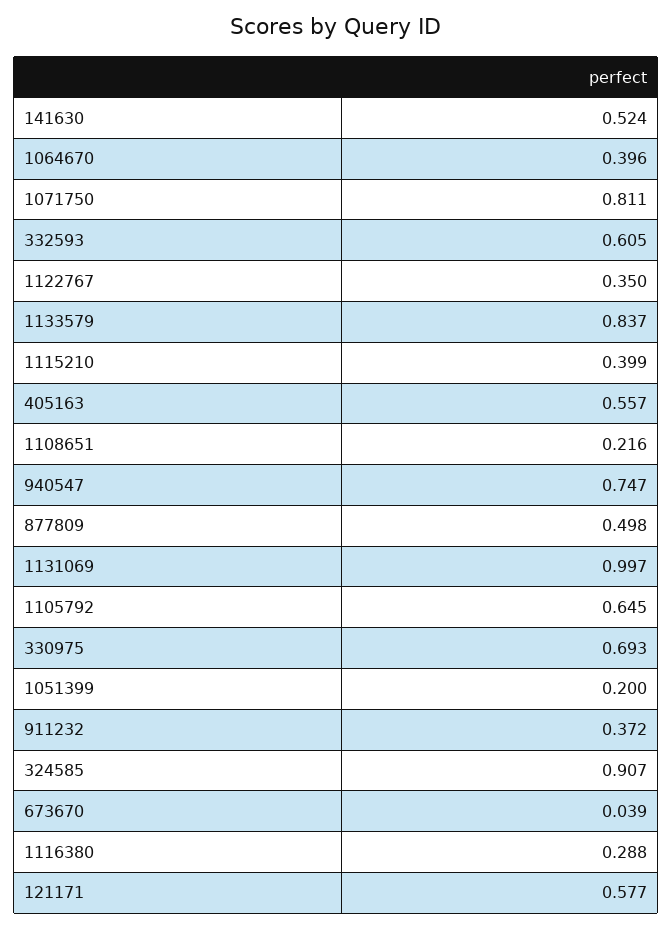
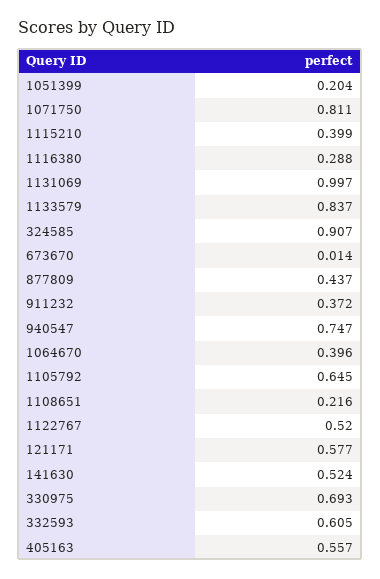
  {
    "141630": 0.524,
    "1064670": 0.396,
    "1071750": 0.811,
    "332593": 0.605,
-   "1122767": 0.35,
+   "1122767": 0.52,
    "1133579": 0.837,
    "1115210": 0.399,
    "405163": 0.557,
    "1108651": 0.216,
    "940547": 0.747,
-   "877809": 0.498,
+   "877809": 0.437,
    "1131069": 0.997,
    "1105792": 0.645,
    "330975": 0.693,
-   "1051399": 0.2,
+   "1051399": 0.204,
    "911232": 0.372,
    "324585": 0.907,
-   "673670": 0.039,
+   "673670": 0.014,
    "1116380": 0.288,
    "121171": 0.577
  }

